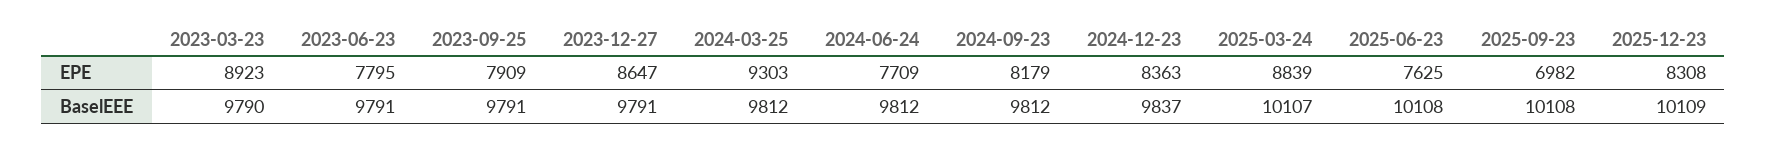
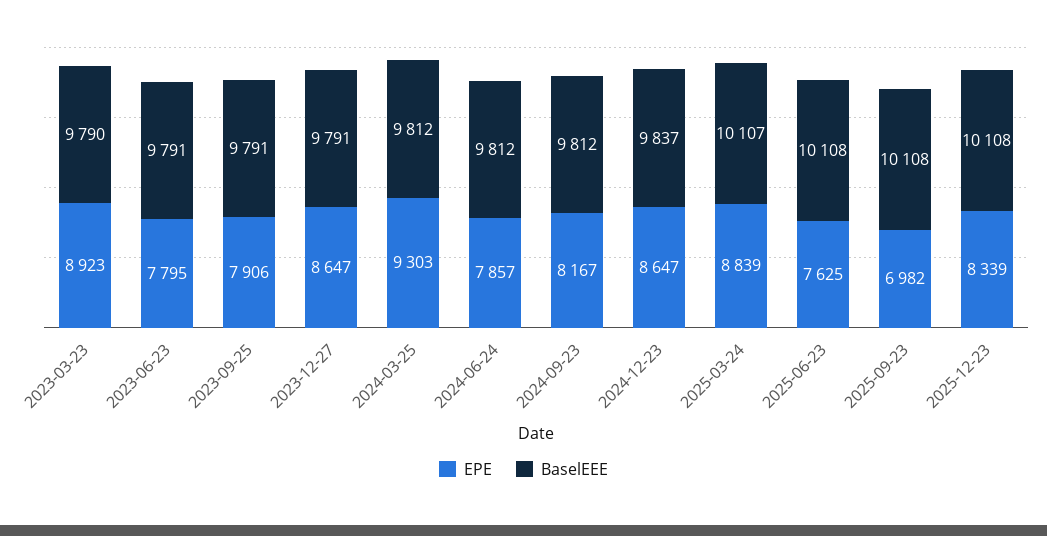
  {
    "EPE": {
      "2023-03-23": 8923,
      "2023-06-23": 7795,
-     "2023-09-25": 7909,
+     "2023-09-25": 7906,
      "2023-12-27": 8647,
      "2024-03-25": 9303,
-     "2024-06-24": 7709,
+     "2024-06-24": 7857,
-     "2024-09-23": 8179,
+     "2024-09-23": 8167,
-     "2024-12-23": 8363,
+     "2024-12-23": 8647,
      "2025-03-24": 8839,
      "2025-06-23": 7625,
      "2025-09-23": 6982,
-     "2025-12-23": 8308
+     "2025-12-23": 8339
    },
    "BaselEEE": {
      "2023-03-23": 9790,
      "2023-06-23": 9791,
      "2023-09-25": 9791,
      "2023-12-27": 9791,
      "2024-03-25": 9812,
      "2024-06-24": 9812,
      "2024-09-23": 9812,
      "2024-12-23": 9837,
      "2025-03-24": 10107,
      "2025-06-23": 10108,
      "2025-09-23": 10108,
-     "2025-12-23": 10109
+     "2025-12-23": 10108
    }
  }

